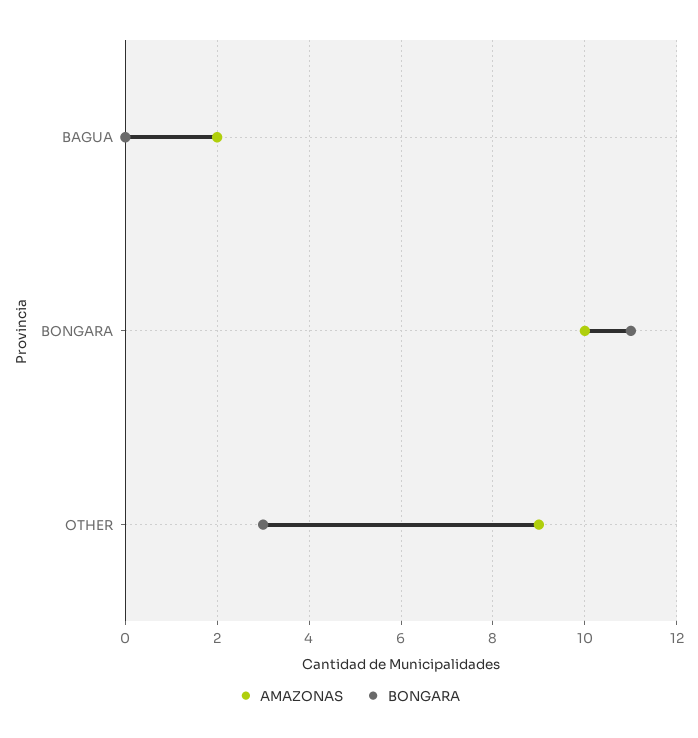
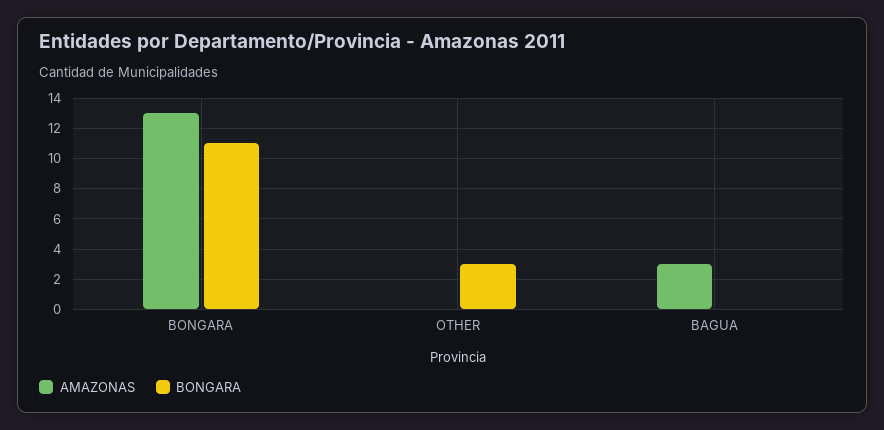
  {
    "AMAZONAS": {
-     "BAGUA": 2,
+     "BAGUA": 3,
-     "BONGARA": 10,
+     "BONGARA": 13,
-     "OTHER": 9
+     "OTHER": 0
    },
    "BONGARA": {
      "BAGUA": 0,
      "BONGARA": 11,
      "OTHER": 3
    }
  }

